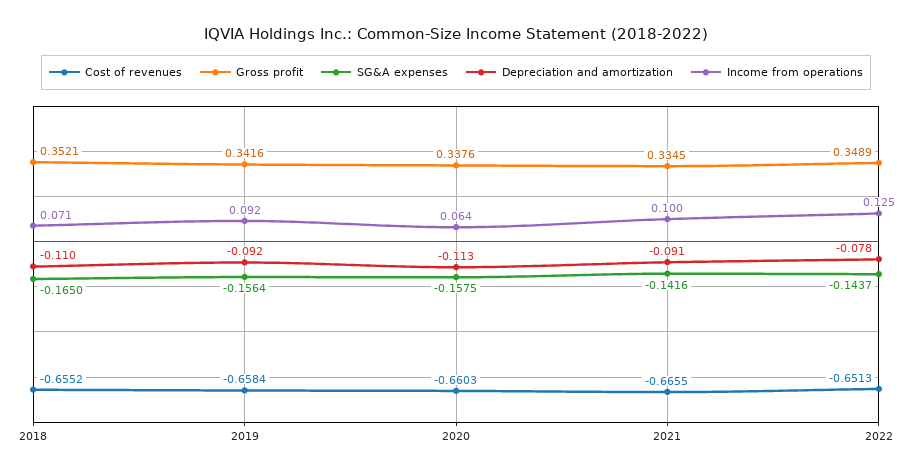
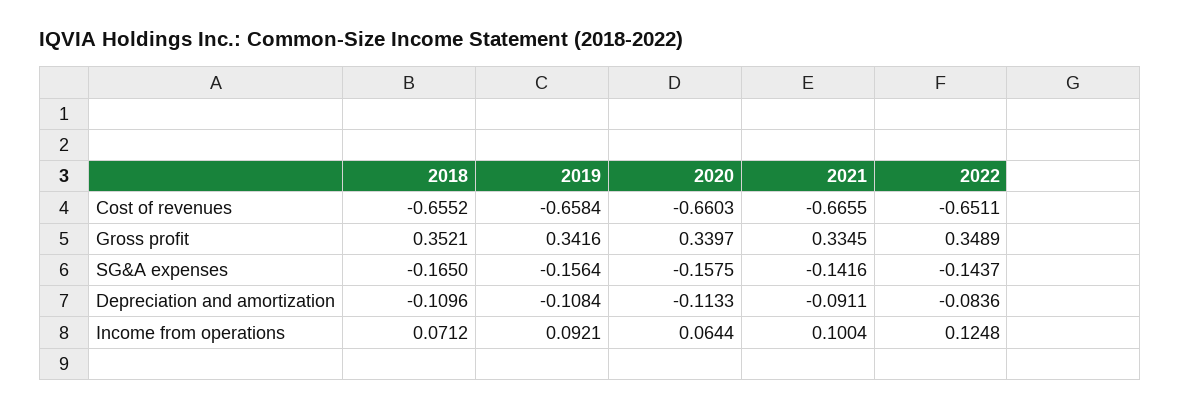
  {
    "Cost of revenues": {
      "2018": -0.6552,
      "2019": -0.6584,
      "2020": -0.6603,
      "2021": -0.6655,
-     "2022": -0.6513
+     "2022": -0.6511
    },
    "Gross profit": {
      "2018": 0.3521,
      "2019": 0.3416,
-     "2020": 0.3376,
+     "2020": 0.3397,
      "2021": 0.3345,
      "2022": 0.3489
    },
    "SG&A expenses": {
      "2018": -0.165,
      "2019": -0.1564,
      "2020": -0.1575,
      "2021": -0.1416,
      "2022": -0.1437
    },
    "Depreciation and amortization": {
      "2018": -0.1096,
-     "2019": -0.092,
+     "2019": -0.1084,
      "2020": -0.1133,
      "2021": -0.0911,
-     "2022": -0.078
+     "2022": -0.0836
    },
    "Income from operations": {
      "2018": 0.0712,
      "2019": 0.0921,
      "2020": 0.0644,
      "2021": 0.1004,
      "2022": 0.1248
    }
  }

